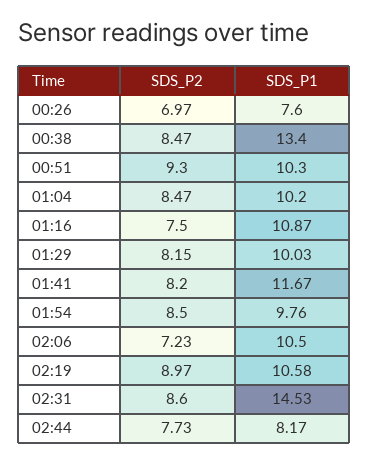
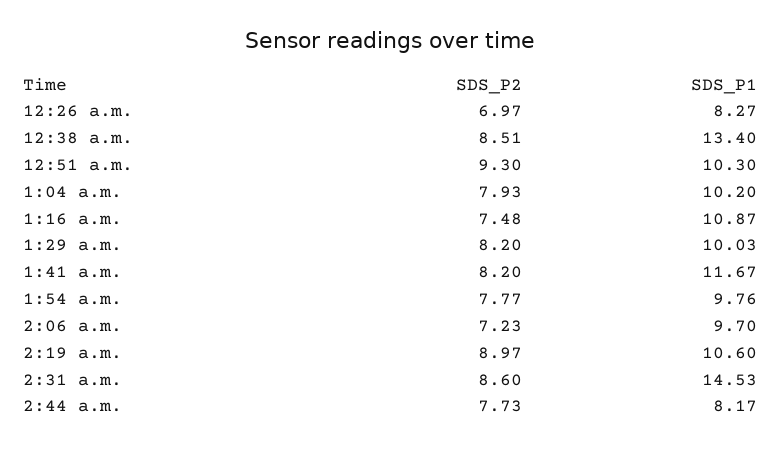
  {
    "SDS_P2": {
      "00:26": 6.97,
-     "00:38": 8.47,
+     "00:38": 8.51,
      "00:51": 9.3,
-     "01:04": 8.47,
+     "01:04": 7.93,
-     "01:16": 7.5,
+     "01:16": 7.48,
-     "01:29": 8.15,
+     "01:29": 8.2,
      "01:41": 8.2,
-     "01:54": 8.5,
+     "01:54": 7.77,
      "02:06": 7.23,
      "02:19": 8.97,
      "02:31": 8.6,
      "02:44": 7.73
    },
    "SDS_P1": {
-     "00:26": 7.6,
+     "00:26": 8.27,
      "00:38": 13.4,
      "00:51": 10.3,
      "01:04": 10.2,
      "01:16": 10.87,
      "01:29": 10.03,
      "01:41": 11.67,
      "01:54": 9.76,
-     "02:06": 10.5,
+     "02:06": 9.7,
-     "02:19": 10.58,
+     "02:19": 10.6,
      "02:31": 14.53,
      "02:44": 8.17
    }
  }

